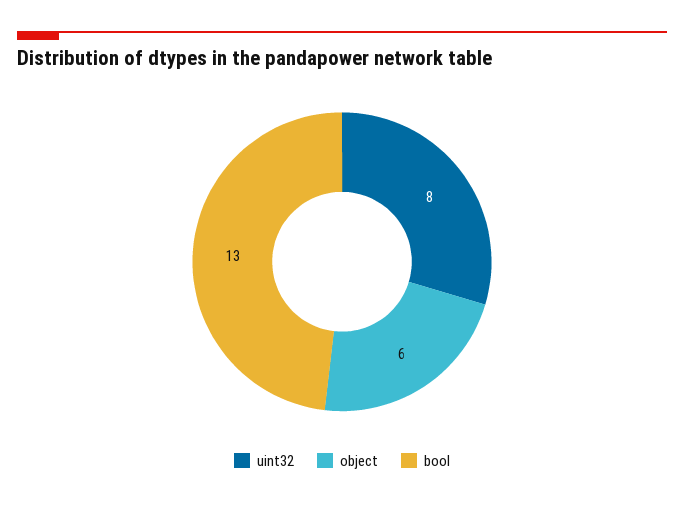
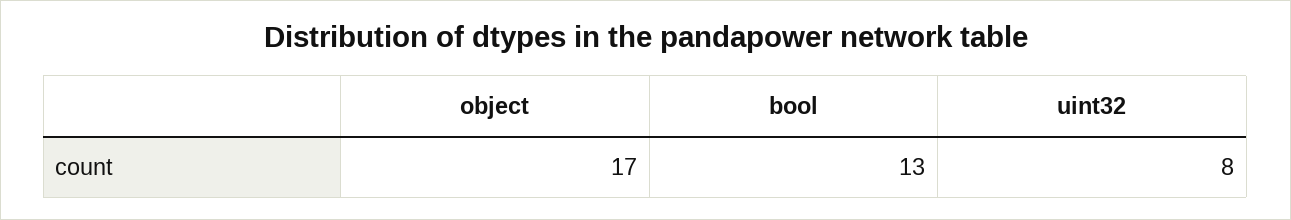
  {
    "uint32": 8,
-   "object": 6,
+   "object": 17,
    "bool": 13
  }

